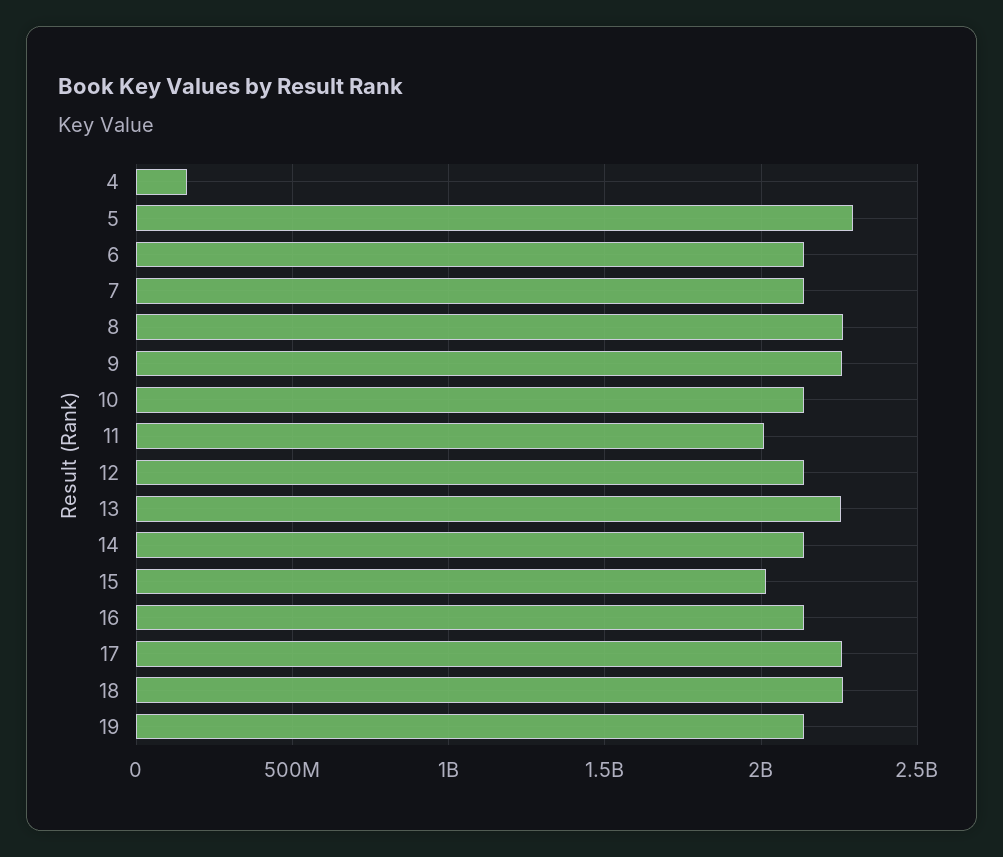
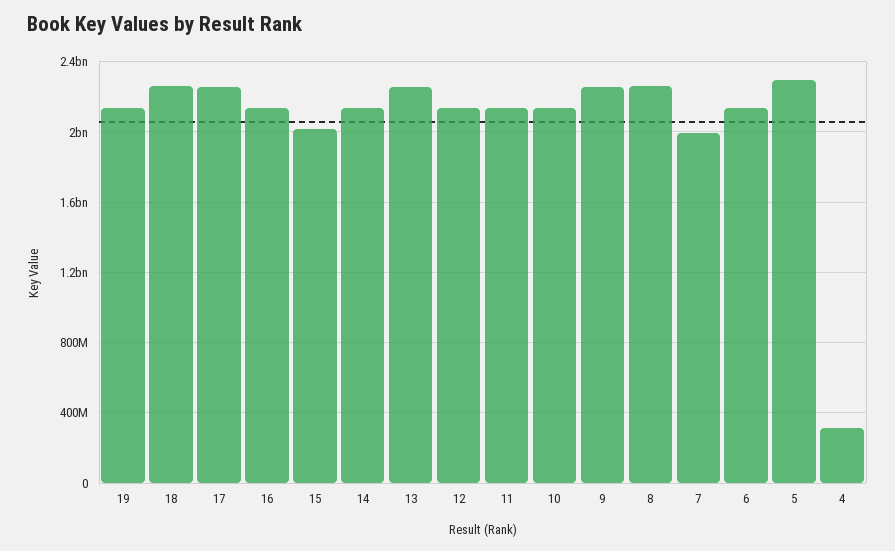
  {
-   "4": 150000000,
+   "4": 300000000,
    "5": 2300000000,
    "6": 2150000000,
-   "7": 2150000000,
+   "7": 2000000000,
    "8": 2250000000,
    "9": 2250000000,
    "10": 2150000000,
-   "11": 2000000000,
+   "11": 2150000000,
    "12": 2150000000,
    "13": 2250000000,
    "14": 2150000000,
    "15": 2000000000,
    "16": 2150000000,
    "17": 2250000000,
    "18": 2250000000,
    "19": 2150000000
  }

